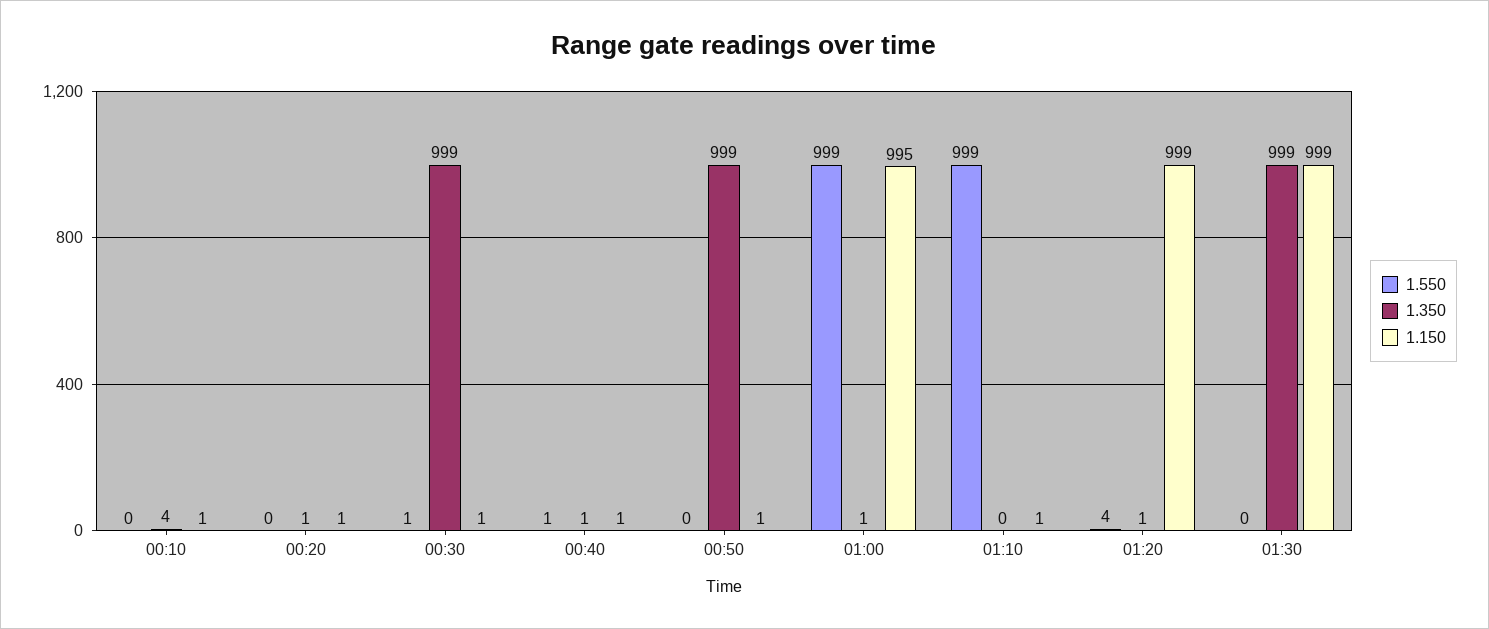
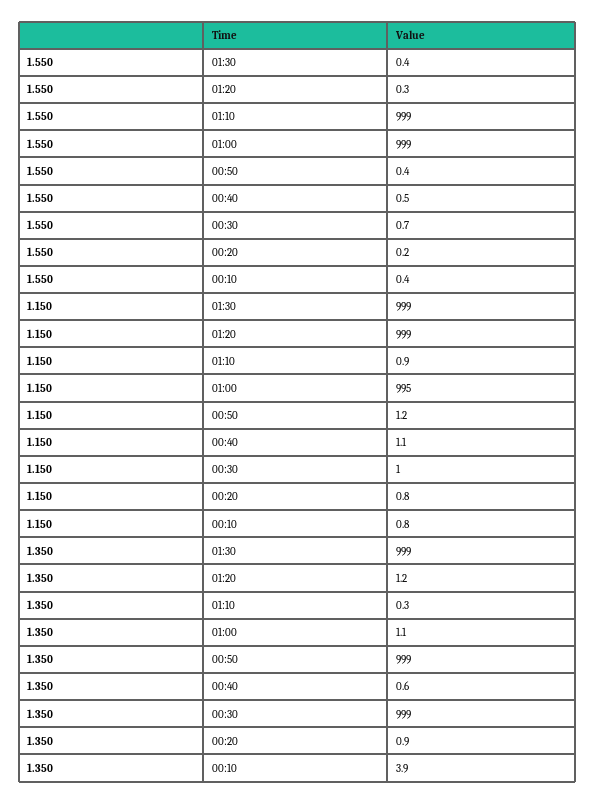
  {
    "1.550": {
      "00:10": 0.4,
      "00:20": 0.2,
      "00:30": 0.7,
      "00:40": 0.5,
      "00:50": 0.4,
      "01:00": 999,
      "01:10": 999,
-     "01:20": 4,
+     "01:20": 0.3,
      "01:30": 0.4
    },
    "1.350": {
      "00:10": 3.9,
      "00:20": 0.9,
      "00:30": 999,
      "00:40": 0.6,
      "00:50": 999,
      "01:00": 1.1,
      "01:10": 0.3,
      "01:20": 1.2,
      "01:30": 999
    },
    "1.150": {
      "00:10": 0.8,
      "00:20": 0.8,
      "00:30": 1,
      "00:40": 1.1,
      "00:50": 1.2,
      "01:00": 995,
      "01:10": 0.9,
      "01:20": 999,
      "01:30": 999
    }
  }

